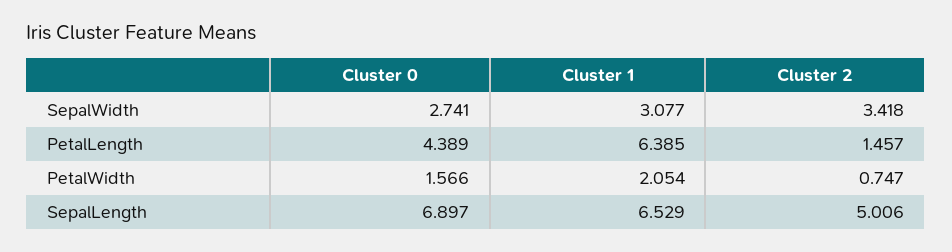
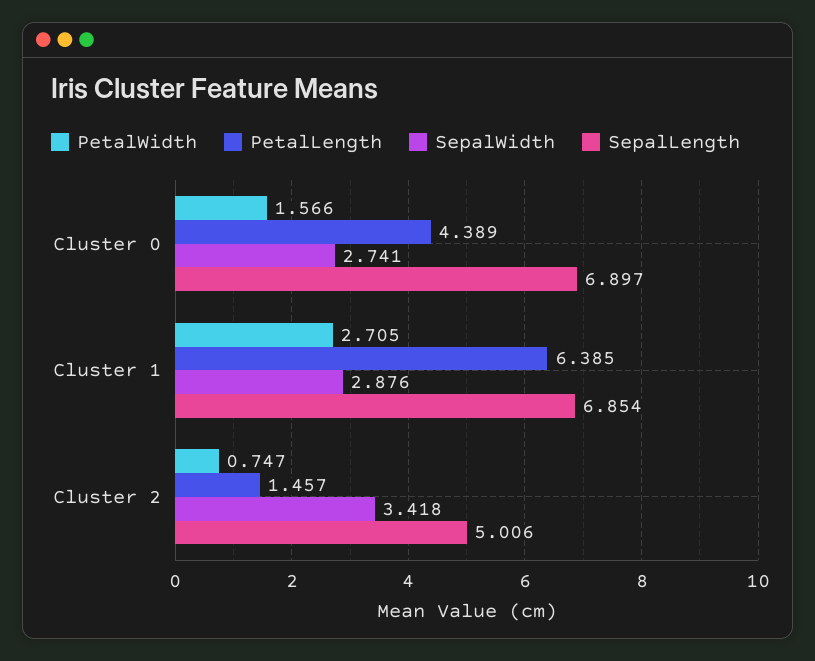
  {
    "SepalWidth": {
      "Cluster 0": 2.741,
-     "Cluster 1": 3.077,
+     "Cluster 1": 2.876,
      "Cluster 2": 3.418
    },
    "PetalLength": {
      "Cluster 0": 4.389,
      "Cluster 1": 6.385,
      "Cluster 2": 1.457
    },
    "PetalWidth": {
      "Cluster 0": 1.566,
-     "Cluster 1": 2.054,
+     "Cluster 1": 2.705,
      "Cluster 2": 0.747
    },
    "SepalLength": {
      "Cluster 0": 6.897,
-     "Cluster 1": 6.529,
+     "Cluster 1": 6.854,
      "Cluster 2": 5.006
    }
  }

